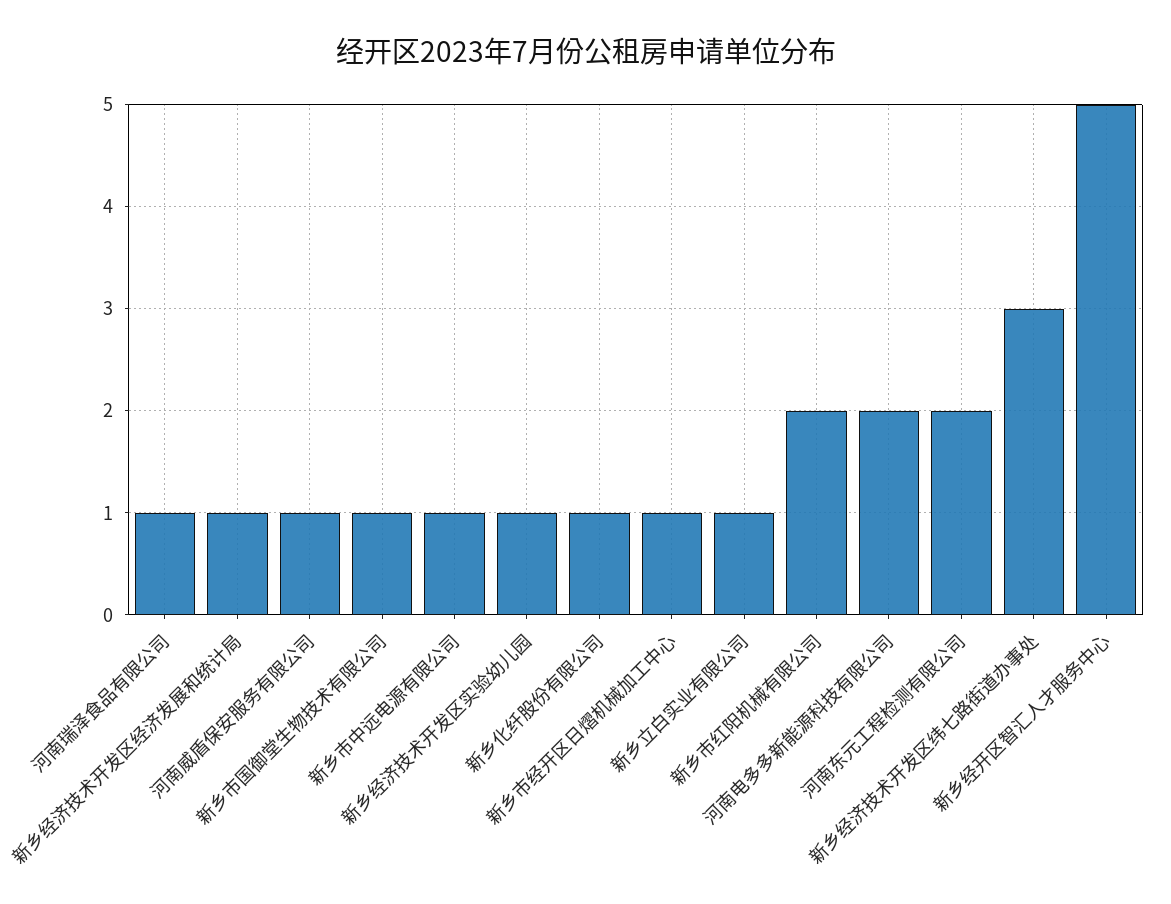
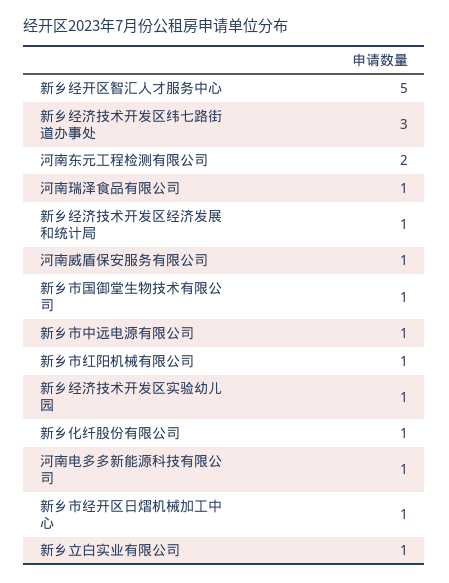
  {
    "河南瑞泽食品有限公司": 1,
    "新乡经济技术开发区经济发展和统计局": 1,
    "河南威盾保安服务有限公司": 1,
    "新乡市国御堂生物技术有限公司": 1,
    "新乡市中远电源有限公司": 1,
    "新乡经济技术开发区实验幼儿园": 1,
    "新乡化纤股份有限公司": 1,
    "新乡市经开区日熠机械加工中心": 1,
    "新乡立白实业有限公司": 1,
-   "新乡市红阳机械有限公司": 2,
+   "新乡市红阳机械有限公司": 1,
-   "河南电多多新能源科技有限公司": 2,
+   "河南电多多新能源科技有限公司": 1,
    "河南东元工程检测有限公司": 2,
    "新乡经济技术开发区纬七路街道办事处": 3,
    "新乡经开区智汇人才服务中心": 5
  }

